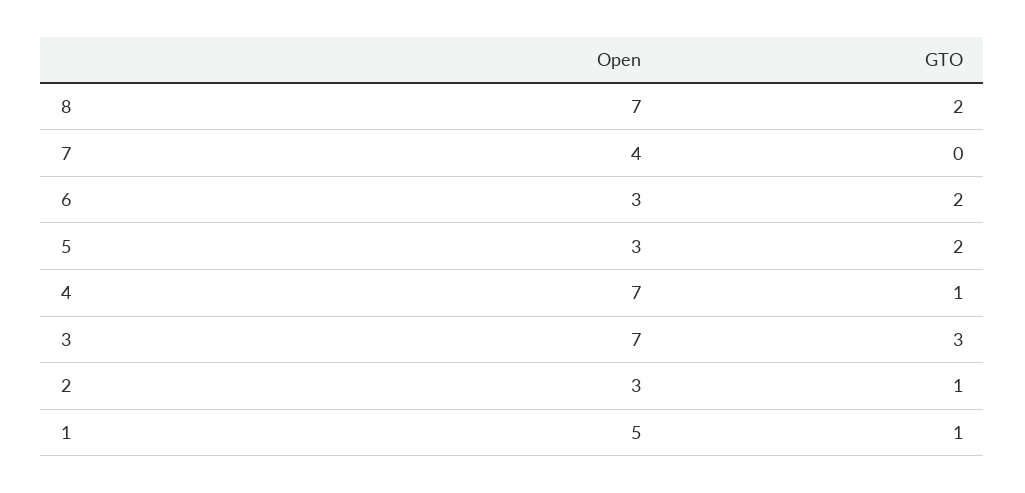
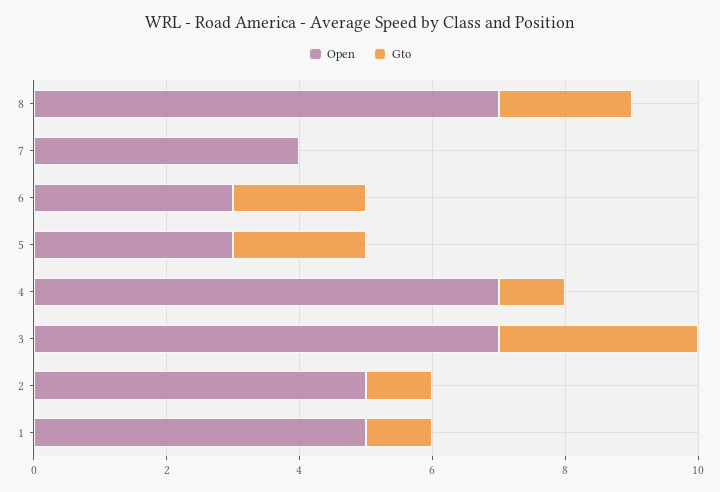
  {
    "Open": {
      "8": 7,
      "7": 4,
      "6": 3,
      "5": 3,
      "4": 7,
      "3": 7,
-     "2": 3,
+     "2": 5,
      "1": 5
    },
    "GTO": {
      "8": 2,
      "7": 0,
      "6": 2,
      "5": 2,
      "4": 1,
      "3": 3,
      "2": 1,
      "1": 1
    }
  }

